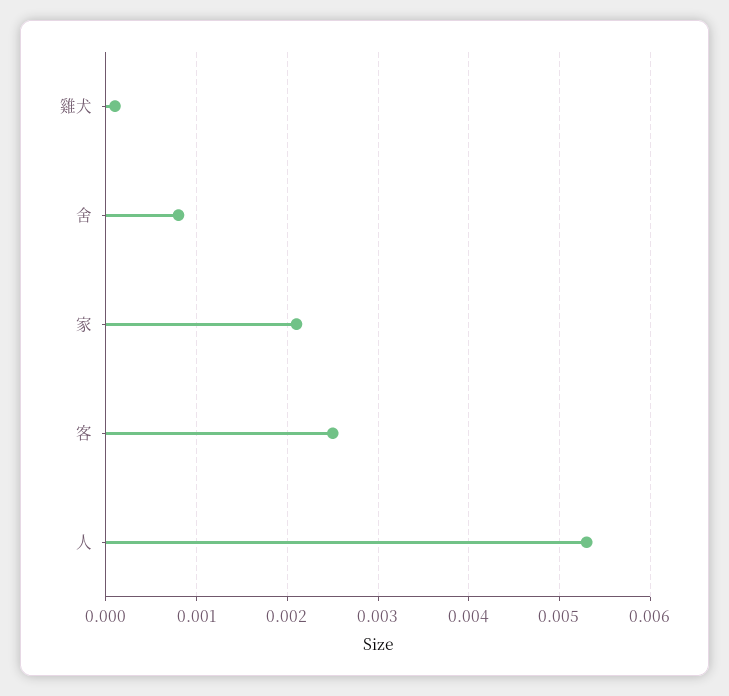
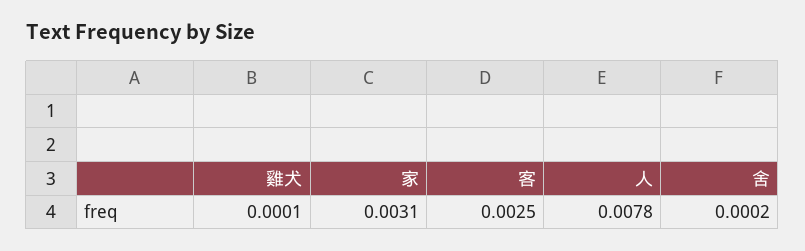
  {
    "雞犬": 0.0001,
-   "舍": 0.0008,
+   "舍": 0.0002,
-   "家": 0.0021,
+   "家": 0.0031,
    "客": 0.0025,
-   "人": 0.0053
+   "人": 0.0078
  }

